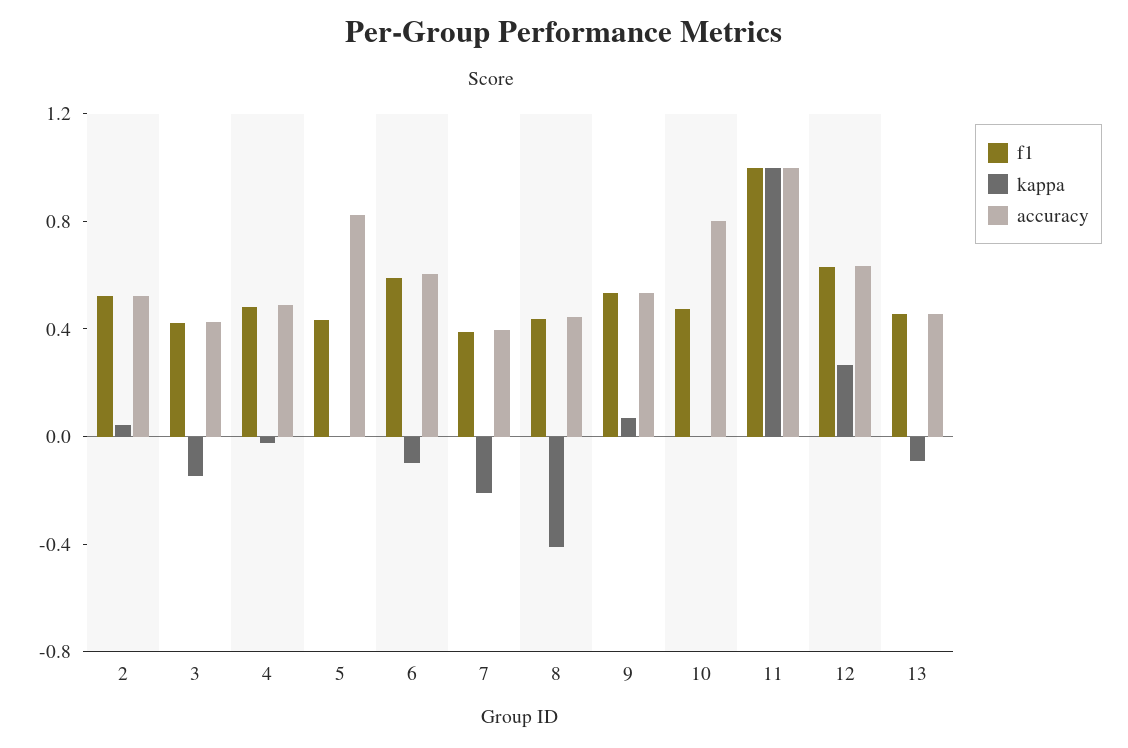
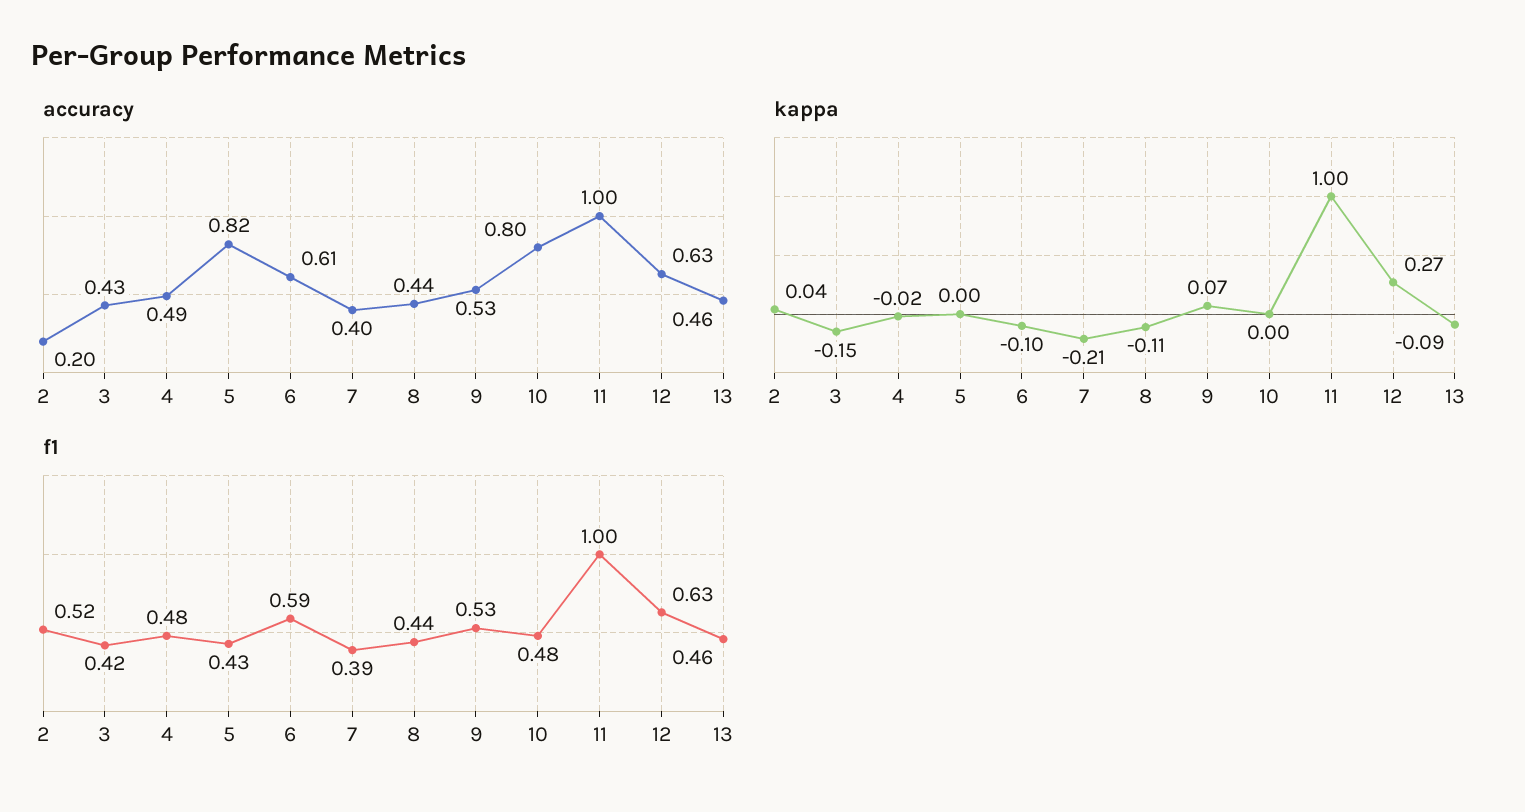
  {
    "f1": {
      "2": 0.52,
      "3": 0.42,
      "4": 0.48,
      "5": 0.43,
      "6": 0.59,
      "7": 0.39,
      "8": 0.44,
      "9": 0.53,
      "10": 0.48,
      "11": 1,
      "12": 0.63,
      "13": 0.46
    },
    "kappa": {
      "2": 0.04,
      "3": -0.15,
      "4": -0.02,
      "5": 0,
      "6": -0.1,
      "7": -0.21,
-     "8": -0.4,
+     "8": -0.11,
      "9": 0.07,
      "10": 0,
      "11": 1,
      "12": 0.27,
      "13": -0.09
    },
    "accuracy": {
-     "2": 0.5,
+     "2": 0.2,
      "3": 0.43,
      "4": 0.49,
      "5": 0.82,
      "6": 0.61,
      "7": 0.4,
      "8": 0.44,
      "9": 0.53,
      "10": 0.8,
      "11": 1,
      "12": 0.63,
      "13": 0.46
    }
  }

